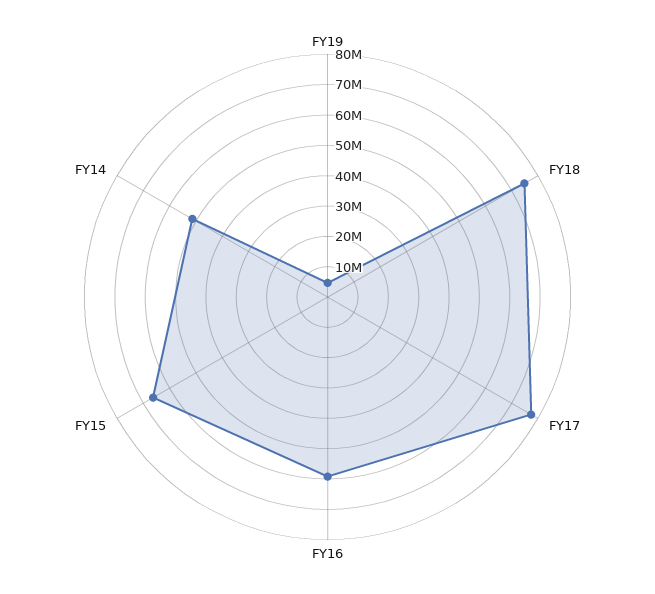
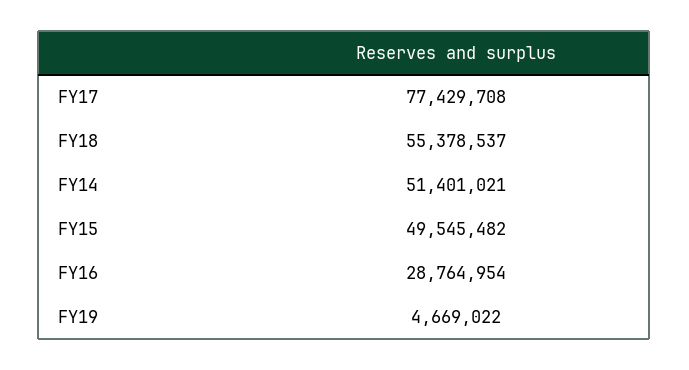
  {
    "FY19": 4669022,
-   "FY18": 75000000,
+   "FY18": 55378537,
    "FY17": 77429708,
-   "FY16": 60000000,
+   "FY16": 28764954,
-   "FY15": 65000000,
+   "FY15": 49545482,
    "FY14": 51401021
  }

